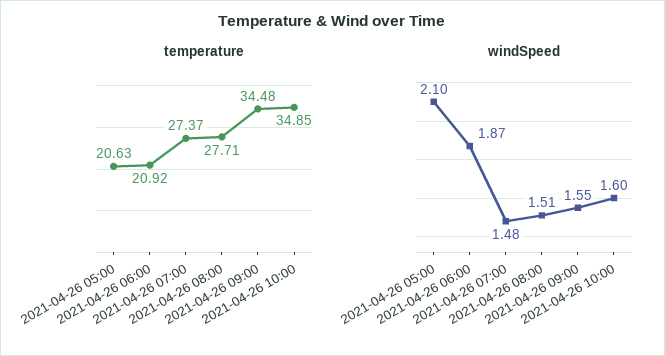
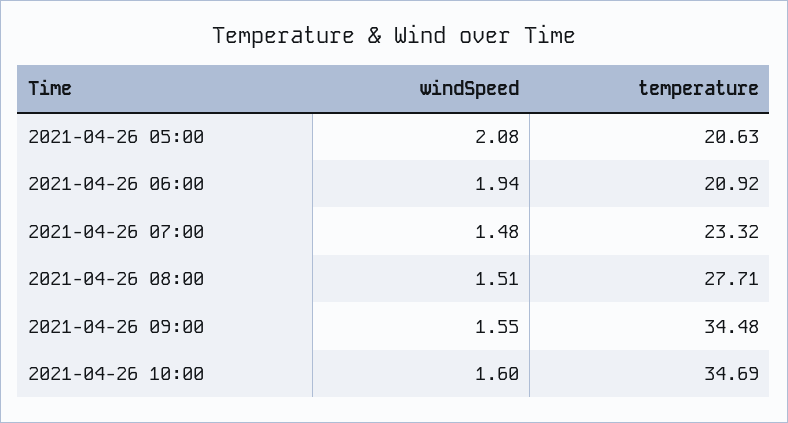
  {
    "temperature": {
      "2021-04-26 05:00": 20.63,
      "2021-04-26 06:00": 20.92,
-     "2021-04-26 07:00": 27.37,
+     "2021-04-26 07:00": 23.32,
      "2021-04-26 08:00": 27.71,
      "2021-04-26 09:00": 34.48,
-     "2021-04-26 10:00": 34.85
+     "2021-04-26 10:00": 34.69
    },
    "windSpeed": {
-     "2021-04-26 05:00": 2.1,
+     "2021-04-26 05:00": 2.08,
-     "2021-04-26 06:00": 1.87,
+     "2021-04-26 06:00": 1.94,
      "2021-04-26 07:00": 1.48,
      "2021-04-26 08:00": 1.51,
      "2021-04-26 09:00": 1.55,
      "2021-04-26 10:00": 1.6
    }
  }

